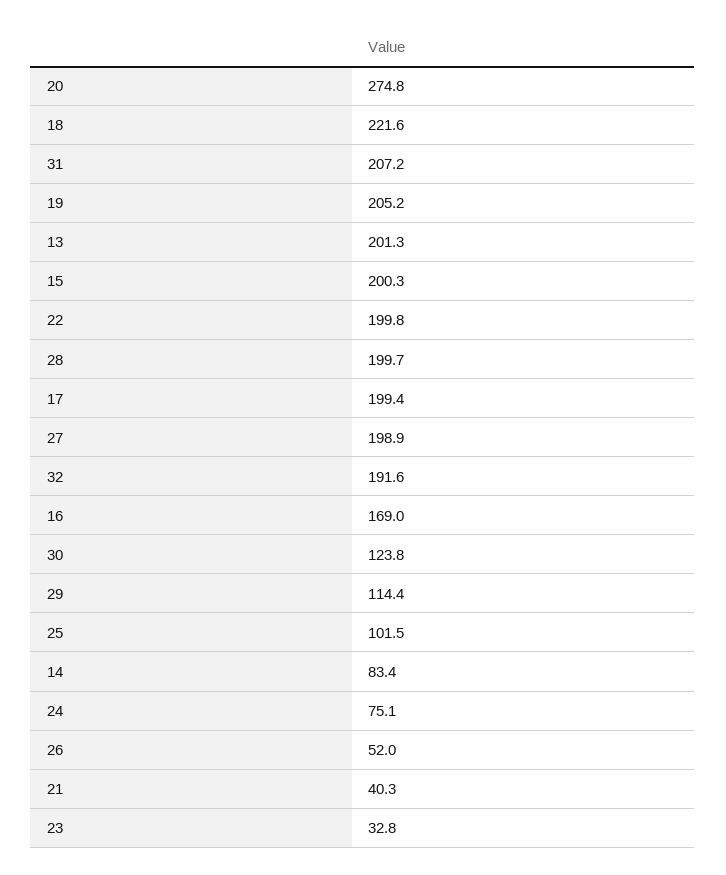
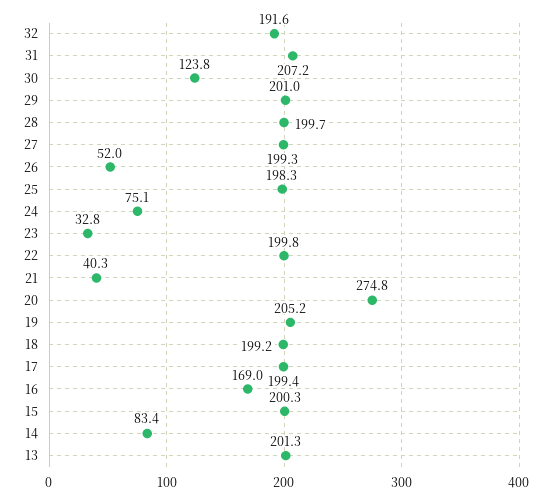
  {
    "20": 274.8,
-   "18": 221.6,
+   "18": 199.2,
    "31": 207.2,
    "19": 205.2,
    "13": 201.3,
    "15": 200.3,
    "22": 199.8,
    "28": 199.7,
    "17": 199.4,
-   "27": 198.9,
+   "27": 199.3,
    "32": 191.6,
    "16": 169,
    "30": 123.8,
-   "29": 114.4,
+   "29": 201,
-   "25": 101.5,
+   "25": 198.3,
    "14": 83.4,
    "24": 75.1,
    "26": 52,
    "21": 40.3,
    "23": 32.8
  }

